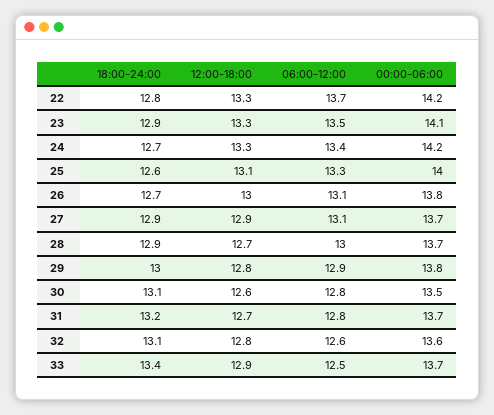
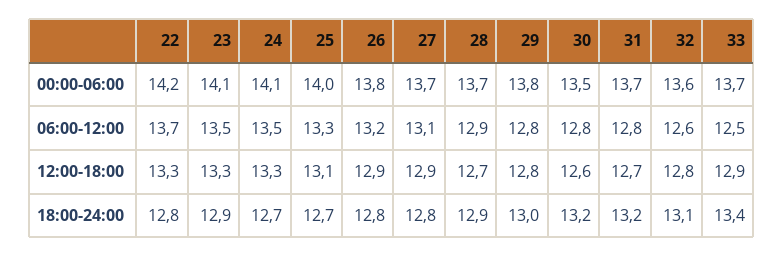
  {
    "18:00-24:00": {
      "22": 12.8,
      "23": 12.9,
      "24": 12.7,
-     "25": 12.6,
+     "25": 12.7,
-     "26": 12.7,
+     "26": 12.8,
-     "27": 12.9,
+     "27": 12.8,
      "28": 12.9,
      "29": 13,
-     "30": 13.1,
+     "30": 13.2,
      "31": 13.2,
      "32": 13.1,
      "33": 13.4
    },
    "12:00-18:00": {
      "22": 13.3,
      "23": 13.3,
      "24": 13.3,
      "25": 13.1,
-     "26": 13,
+     "26": 12.9,
      "27": 12.9,
      "28": 12.7,
      "29": 12.8,
      "30": 12.6,
      "31": 12.7,
      "32": 12.8,
      "33": 12.9
    },
    "06:00-12:00": {
      "22": 13.7,
      "23": 13.5,
-     "24": 13.4,
+     "24": 13.5,
      "25": 13.3,
-     "26": 13.1,
+     "26": 13.2,
      "27": 13.1,
-     "28": 13,
+     "28": 12.9,
-     "29": 12.9,
+     "29": 12.8,
      "30": 12.8,
      "31": 12.8,
      "32": 12.6,
      "33": 12.5
    },
    "00:00-06:00": {
      "22": 14.2,
      "23": 14.1,
-     "24": 14.2,
+     "24": 14.1,
      "25": 14,
      "26": 13.8,
      "27": 13.7,
      "28": 13.7,
      "29": 13.8,
      "30": 13.5,
      "31": 13.7,
      "32": 13.6,
      "33": 13.7
    }
  }

